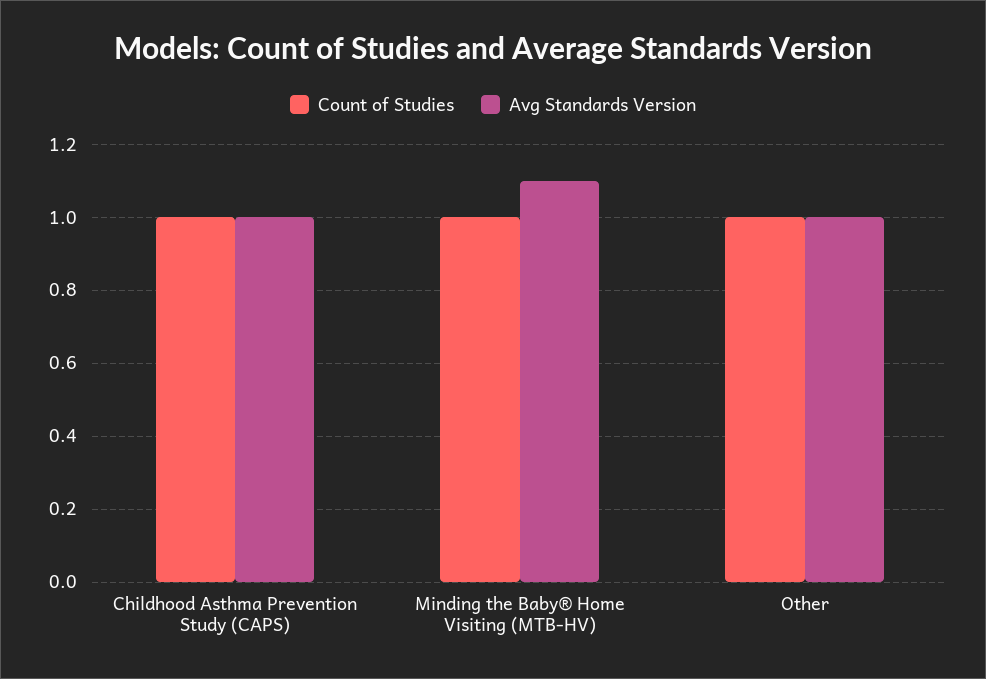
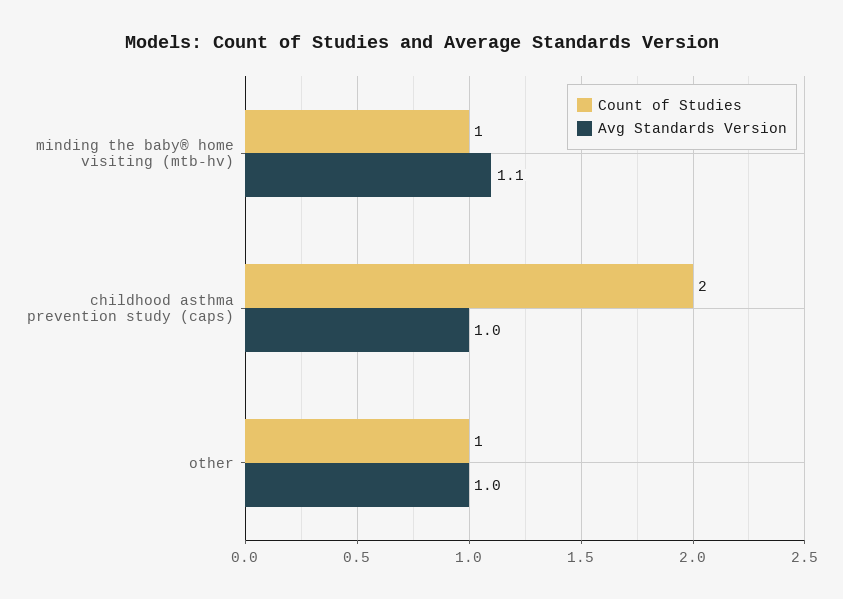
  {
    "Count of Studies": {
-     "Childhood Asthma Prevention Study (CAPS)": 1,
+     "Childhood Asthma Prevention Study (CAPS)": 2,
      "Minding the Baby® Home Visiting (MTB-HV)": 1,
      "Other": 1
    },
    "Avg Standards Version": {
      "Childhood Asthma Prevention Study (CAPS)": 1,
      "Minding the Baby® Home Visiting (MTB-HV)": 1.1,
      "Other": 1
    }
  }

